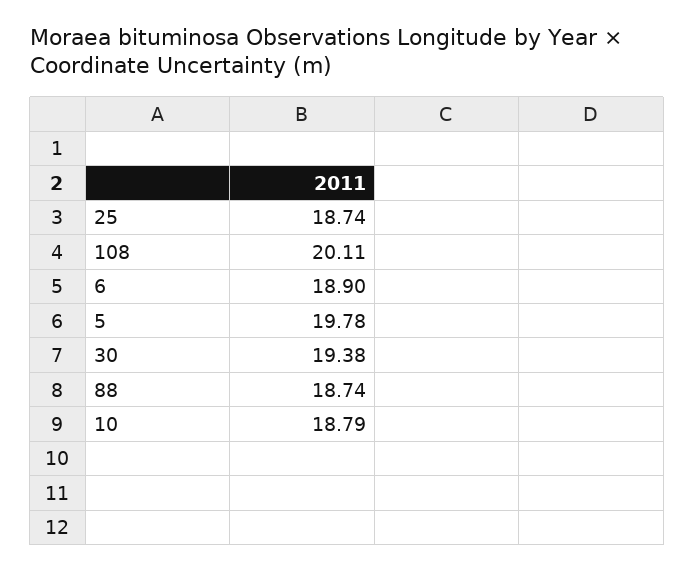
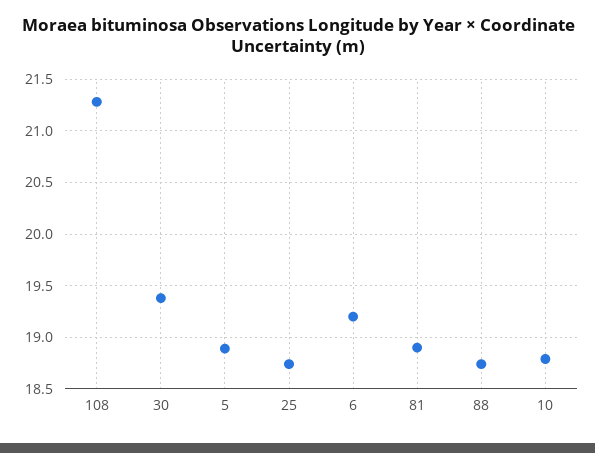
  {
    "25": 18.74,
-   "108": 20.11,
+   "108": 21.3,
-   "6": 18.9,
+   "6": 19.2,
-   "5": 19.78,
+   "5": 18.9,
    "30": 19.38,
    "88": 18.74,
-   "10": 18.79
+   "10": 18.79,
+   "81": 18.9
  }

